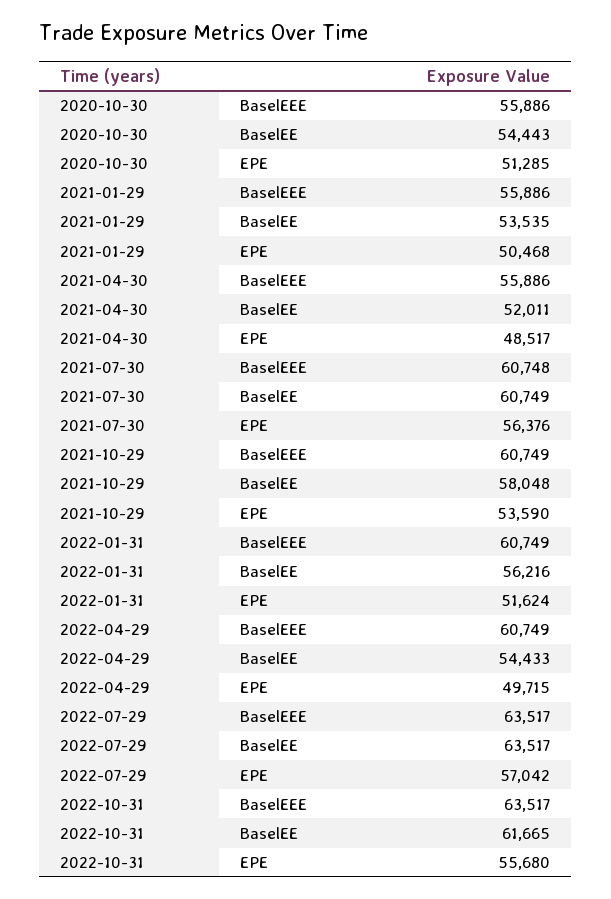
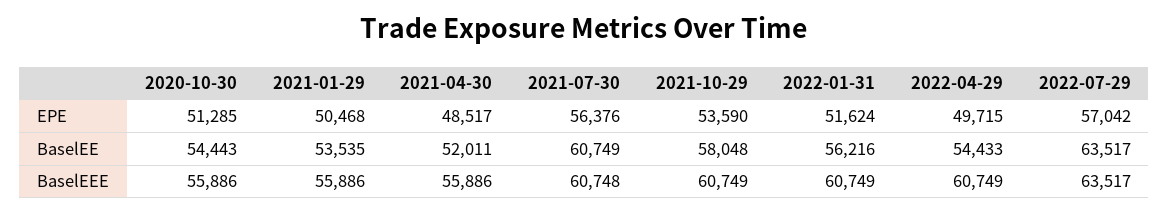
  {
    "2020-10-30": {
      "BaselEEE": 55886,
      "BaselEE": 54443,
      "EPE": 51285
    },
    "2021-01-29": {
      "BaselEEE": 55886,
      "BaselEE": 53535,
      "EPE": 50468
    },
    "2021-04-30": {
      "BaselEEE": 55886,
      "BaselEE": 52011,
      "EPE": 48517
    },
    "2021-07-30": {
      "BaselEEE": 60748,
      "BaselEE": 60749,
      "EPE": 56376
    },
    "2021-10-29": {
      "BaselEEE": 60749,
      "BaselEE": 58048,
      "EPE": 53590
    },
    "2022-01-31": {
      "BaselEEE": 60749,
      "BaselEE": 56216,
      "EPE": 51624
    },
    "2022-04-29": {
      "BaselEEE": 60749,
      "BaselEE": 54433,
      "EPE": 49715
    },
    "2022-07-29": {
      "BaselEEE": 63517,
      "BaselEE": 63517,
      "EPE": 57042
-   },
+   }
-   "2022-10-31": {
-     "BaselEEE": 63517,
-     "BaselEE": 61665,
-     "EPE": 55680
-   }
  }

